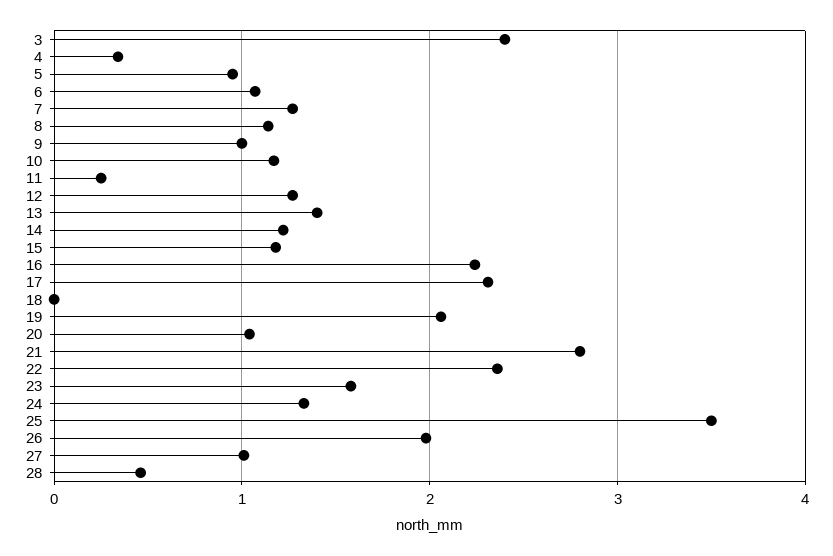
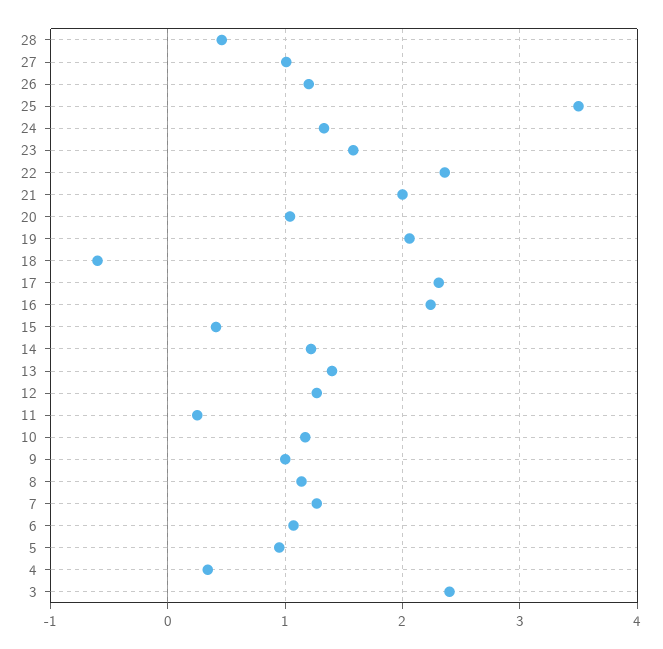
  {
    "3": 2.4,
    "4": 0.3,
    "5": 1,
    "6": 1.1,
    "7": 1.3,
    "8": 1.1,
    "9": 1,
    "10": 1.2,
    "11": 0.3,
    "12": 1.3,
    "13": 1.4,
    "14": 1.2,
-   "15": 1.2,
+   "15": 0.4,
    "16": 2.2,
    "17": 2.3,
-   "18": 0,
+   "18": -0.6,
    "19": 2.1,
    "20": 1,
-   "21": 2.8,
+   "21": 2,
    "22": 2.4,
    "23": 1.6,
    "24": 1.3,
    "25": 3.5,
-   "26": 2,
+   "26": 1.2,
    "27": 1,
    "28": 0.5
  }

